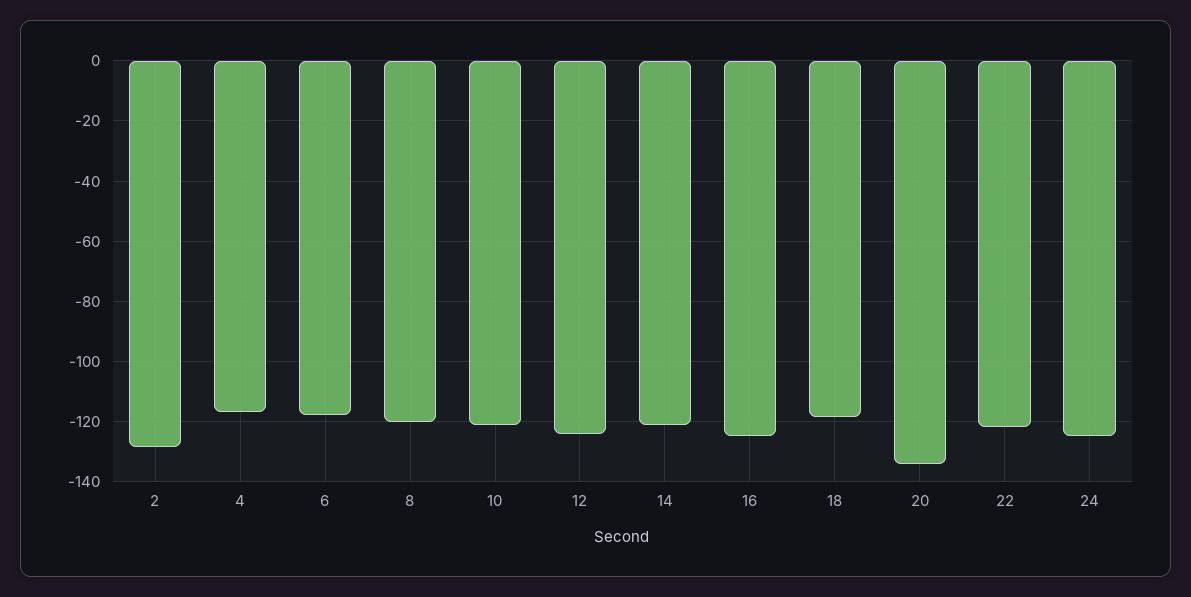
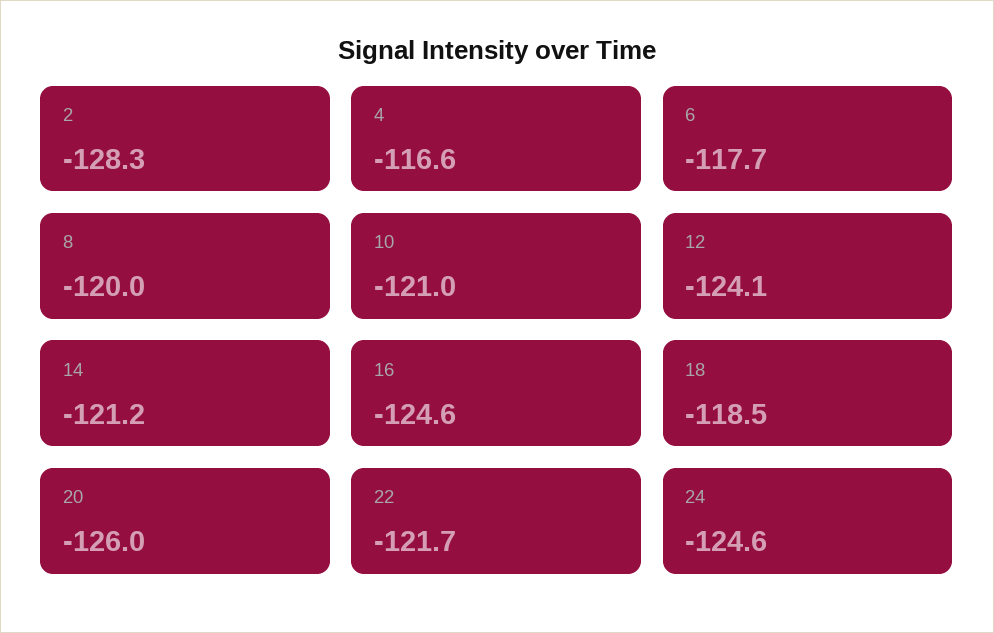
  {
    "2": -128.3,
    "4": -116.6,
    "6": -117.7,
    "8": -120,
    "10": -121,
    "12": -124.1,
    "14": -121.2,
    "16": -124.6,
    "18": -118.5,
-   "20": -134,
+   "20": -126,
    "22": -121.7,
    "24": -124.6
  }

